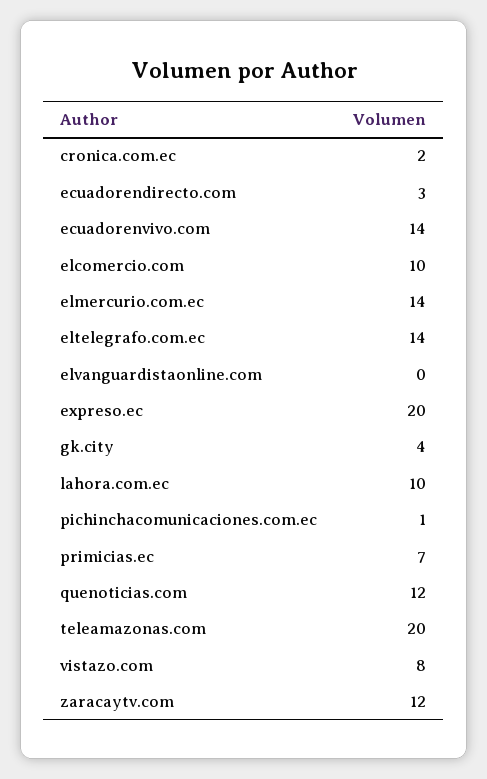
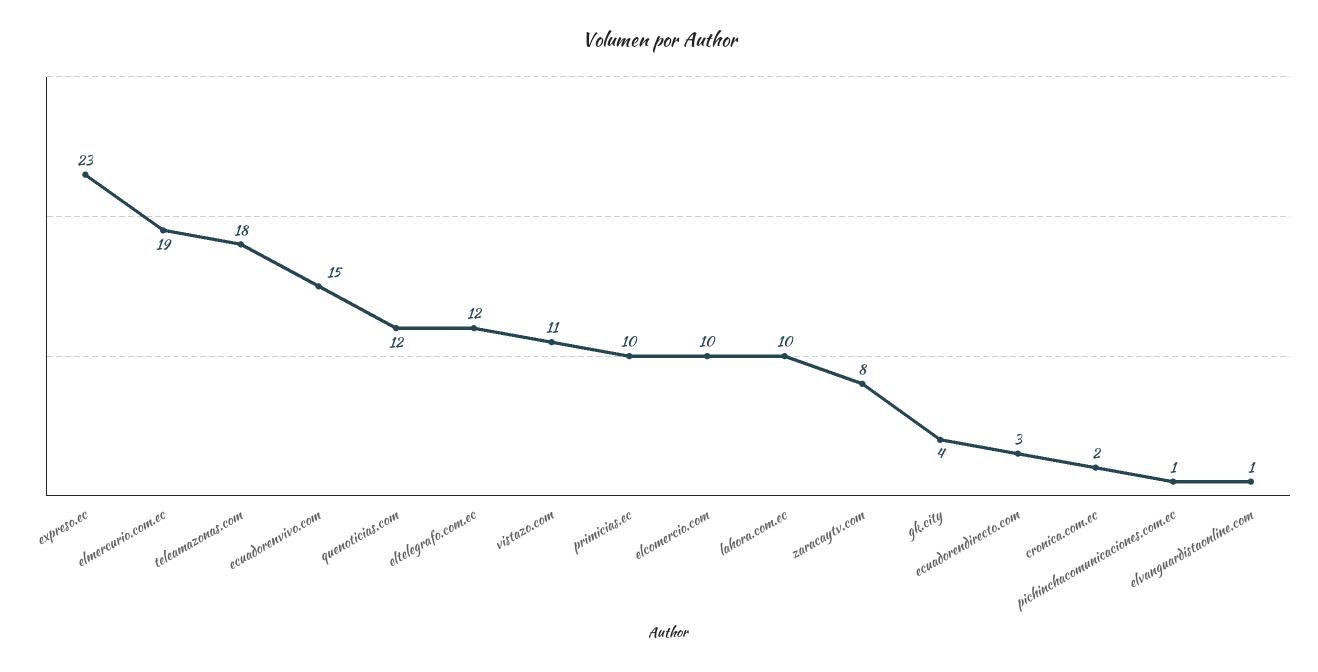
  {
    "cronica.com.ec": 2,
    "ecuadorendirecto.com": 3,
-   "ecuadorenvivo.com": 14,
+   "ecuadorenvivo.com": 15,
    "elcomercio.com": 10,
-   "elmercurio.com.ec": 14,
+   "elmercurio.com.ec": 19,
-   "eltelegrafo.com.ec": 14,
+   "eltelegrafo.com.ec": 12,
-   "elvanguardistaonline.com": 0,
+   "elvanguardistaonline.com": 1,
-   "expreso.ec": 20,
+   "expreso.ec": 23,
    "gk.city": 4,
    "lahora.com.ec": 10,
    "pichinchacomunicaciones.com.ec": 1,
-   "primicias.ec": 7,
+   "primicias.ec": 10,
    "quenoticias.com": 12,
-   "teleamazonas.com": 20,
+   "teleamazonas.com": 18,
-   "vistazo.com": 8,
+   "vistazo.com": 11,
-   "zaracaytv.com": 12
+   "zaracaytv.com": 8
  }

